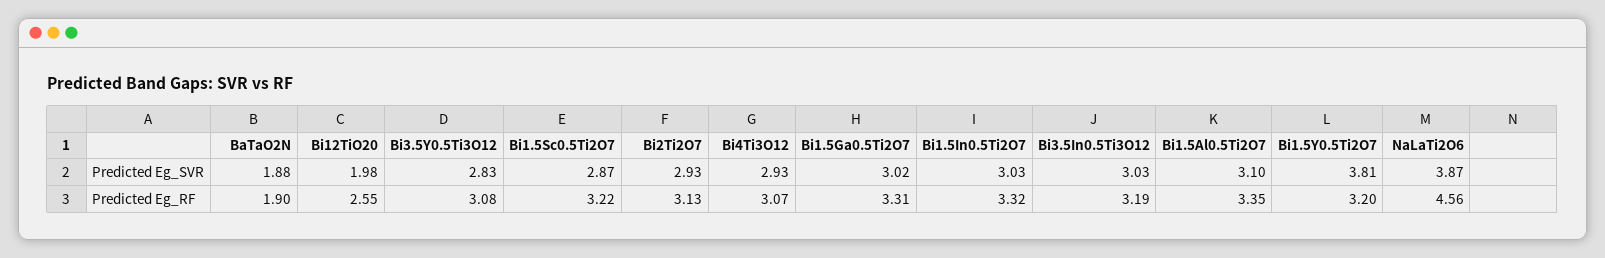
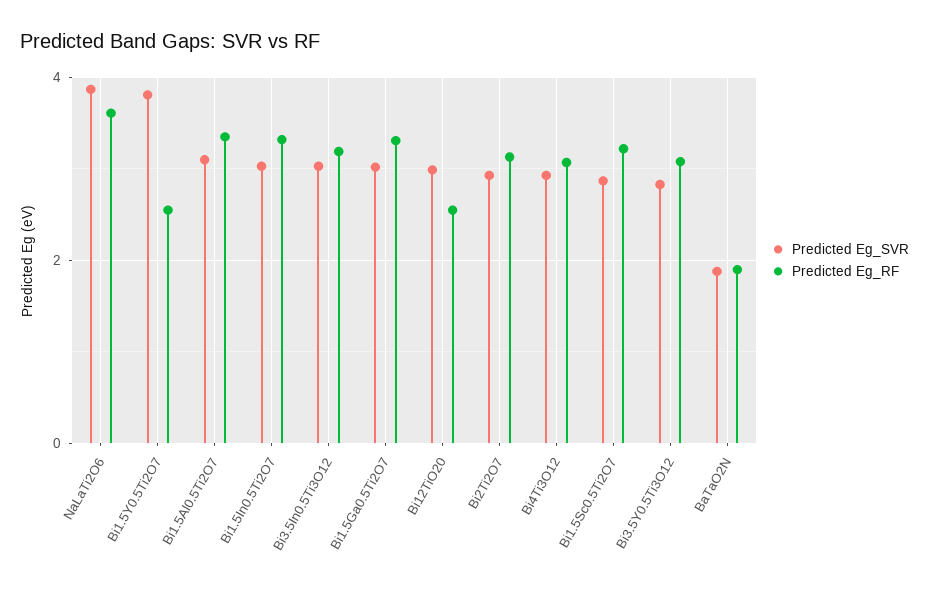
  {
    "Predicted Eg_SVR": {
      "BaTaO2N": 1.88,
-     "Bi12TiO20": 1.98,
+     "Bi12TiO20": 3,
      "Bi3.5Y0.5Ti3O12": 2.83,
      "Bi1.5Sc0.5Ti2O7": 2.87,
      "Bi2Ti2O7": 2.93,
      "Bi4Ti3O12": 2.93,
      "Bi1.5Ga0.5Ti2O7": 3.02,
      "Bi1.5In0.5Ti2O7": 3.03,
      "Bi3.5In0.5Ti3O12": 3.03,
      "Bi1.5Al0.5Ti2O7": 3.1,
      "Bi1.5Y0.5Ti2O7": 3.81,
      "NaLaTi2O6": 3.87
    },
    "Predicted Eg_RF": {
      "BaTaO2N": 1.9,
      "Bi12TiO20": 2.55,
      "Bi3.5Y0.5Ti3O12": 3.08,
      "Bi1.5Sc0.5Ti2O7": 3.22,
      "Bi2Ti2O7": 3.13,
      "Bi4Ti3O12": 3.07,
      "Bi1.5Ga0.5Ti2O7": 3.31,
      "Bi1.5In0.5Ti2O7": 3.32,
      "Bi3.5In0.5Ti3O12": 3.19,
      "Bi1.5Al0.5Ti2O7": 3.35,
-     "Bi1.5Y0.5Ti2O7": 3.2,
+     "Bi1.5Y0.5Ti2O7": 2.6,
-     "NaLaTi2O6": 4.56
+     "NaLaTi2O6": 3.6
    }
  }

